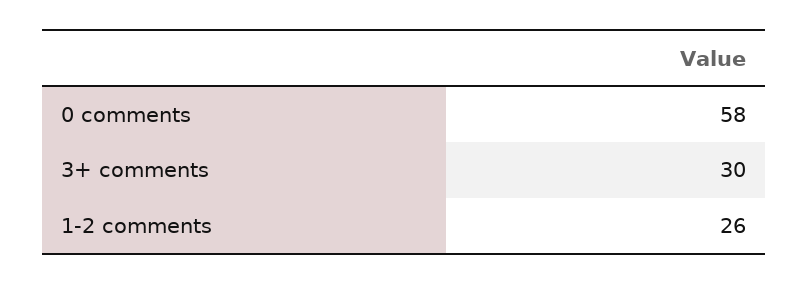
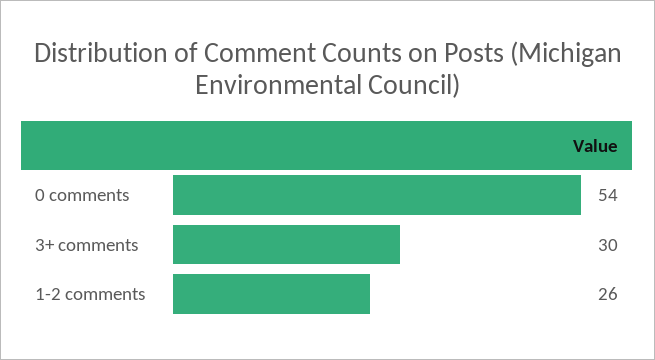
  {
-   "0 comments": 58,
+   "0 comments": 54,
    "3+ comments": 30,
    "1-2 comments": 26
  }

